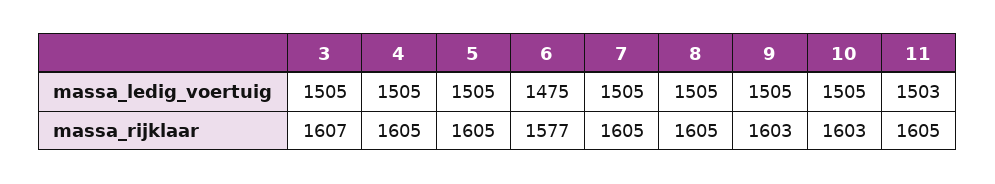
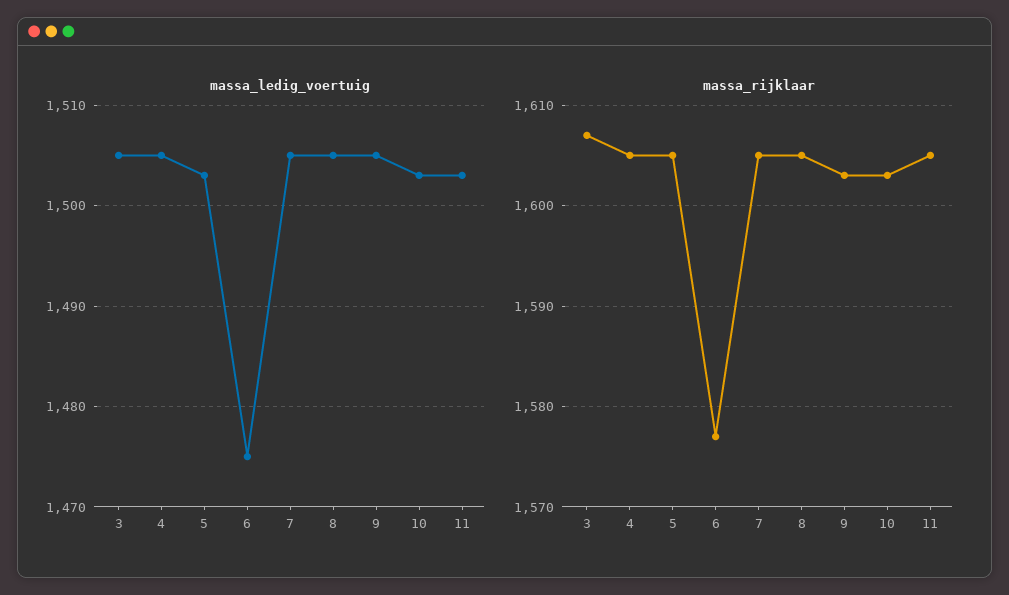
  {
    "massa_ledig_voertuig": {
      "3": 1505,
      "4": 1505,
-     "5": 1505,
+     "5": 1503,
      "6": 1475,
      "7": 1505,
      "8": 1505,
      "9": 1505,
-     "10": 1505,
+     "10": 1503,
      "11": 1503
    },
    "massa_rijklaar": {
      "3": 1607,
      "4": 1605,
      "5": 1605,
      "6": 1577,
      "7": 1605,
      "8": 1605,
      "9": 1603,
      "10": 1603,
      "11": 1605
    }
  }

